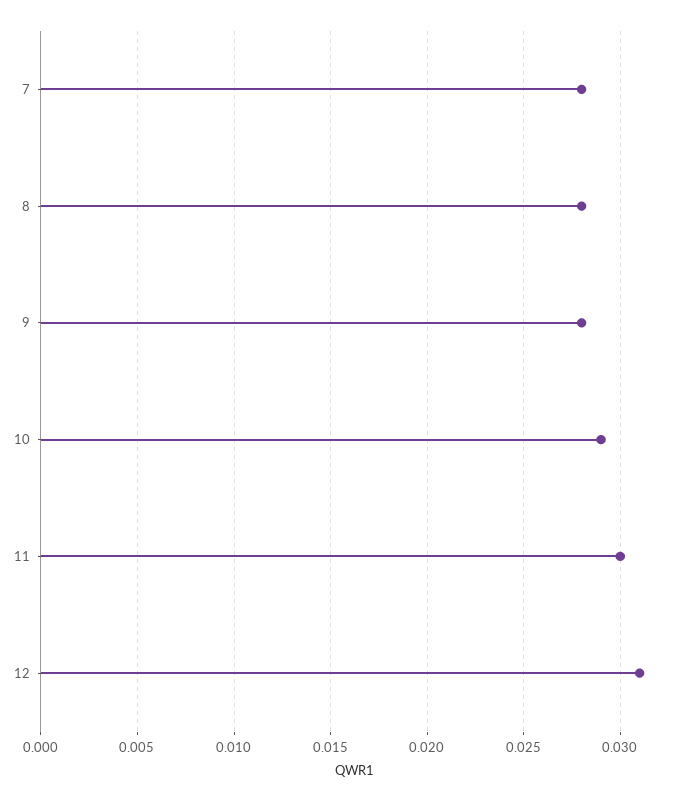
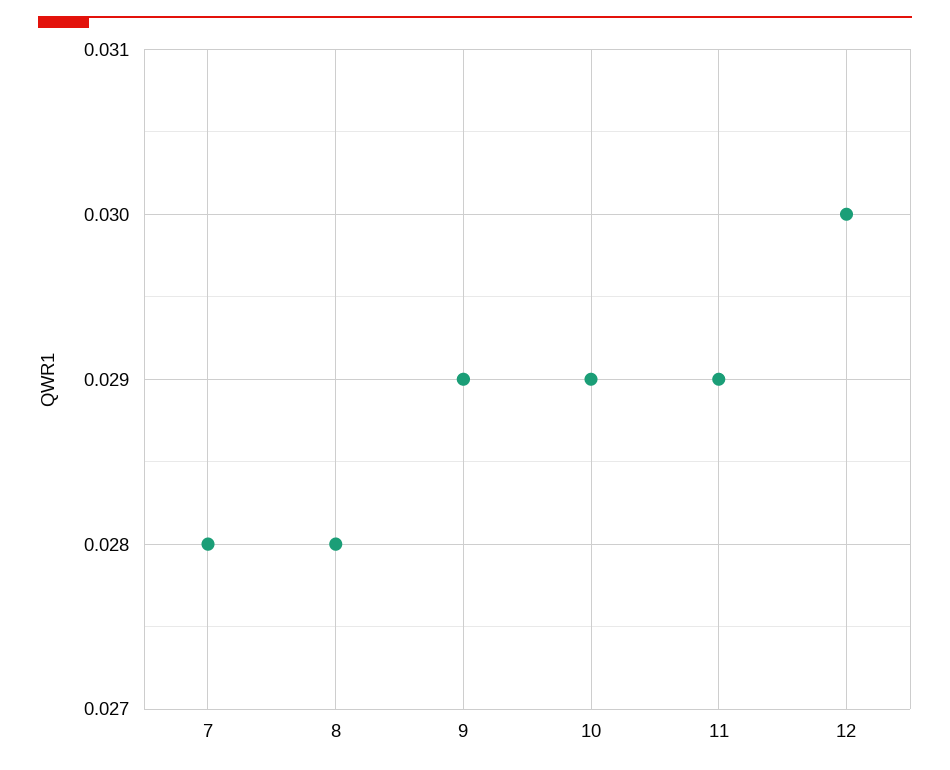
  {
    "7": 0.028,
    "8": 0.028,
-   "9": 0.028,
+   "9": 0.029,
    "10": 0.029,
-   "11": 0.03,
+   "11": 0.029,
-   "12": 0.031
+   "12": 0.03
  }

